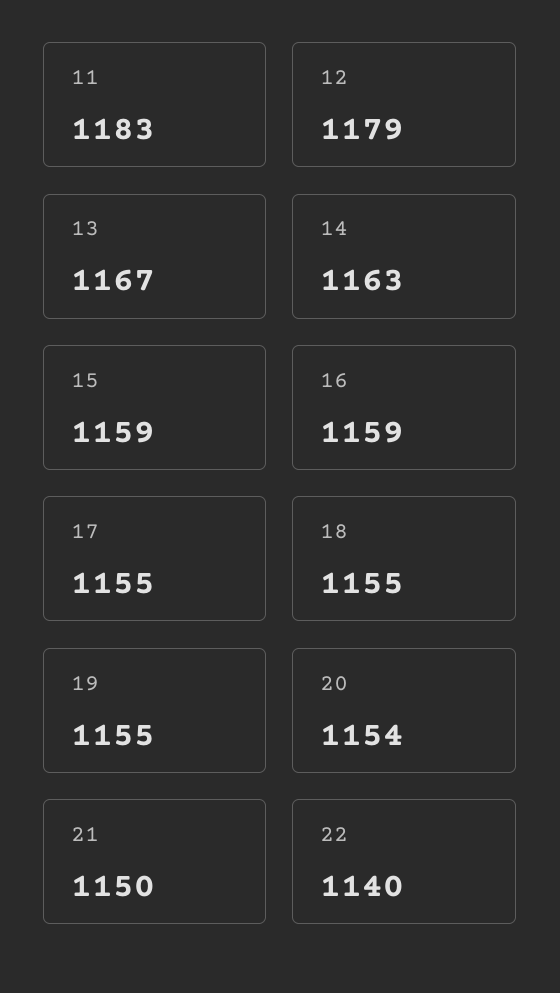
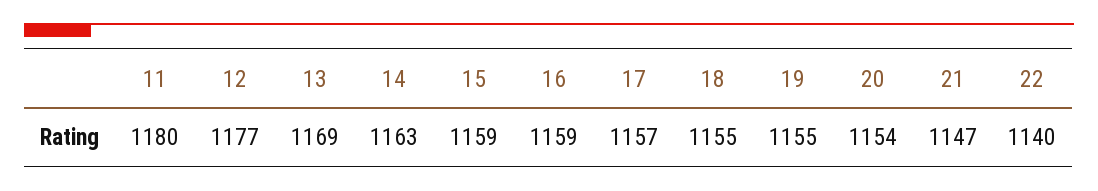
  {
-   "11": 1183,
+   "11": 1180,
-   "12": 1179,
+   "12": 1177,
-   "13": 1167,
+   "13": 1169,
    "14": 1163,
    "15": 1159,
    "16": 1159,
-   "17": 1155,
+   "17": 1157,
    "18": 1155,
    "19": 1155,
    "20": 1154,
-   "21": 1150,
+   "21": 1147,
    "22": 1140
  }

